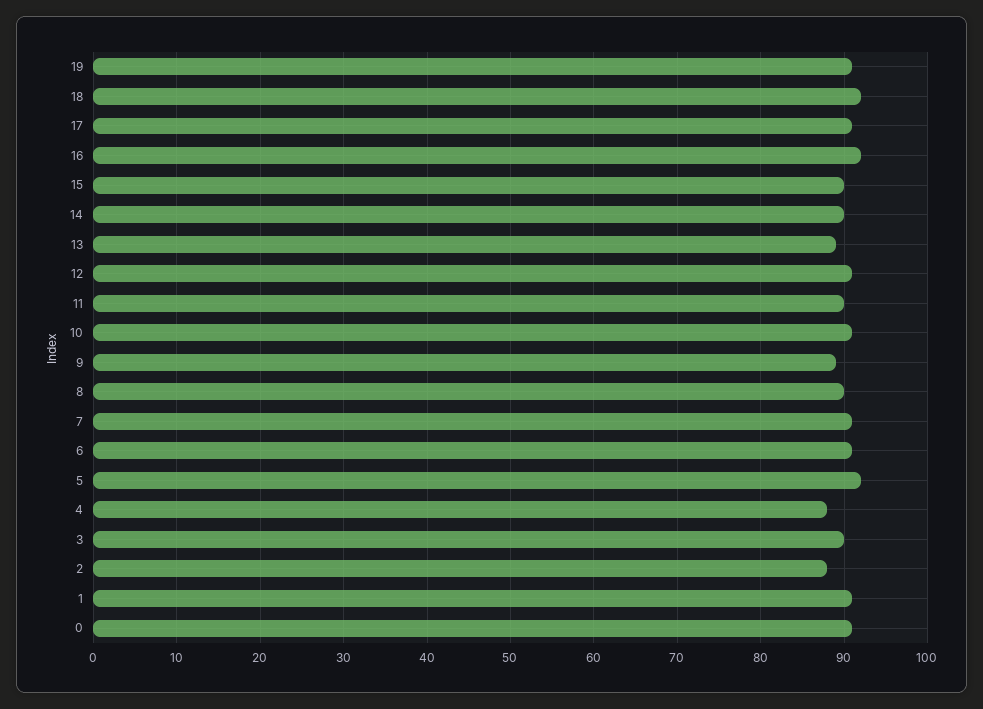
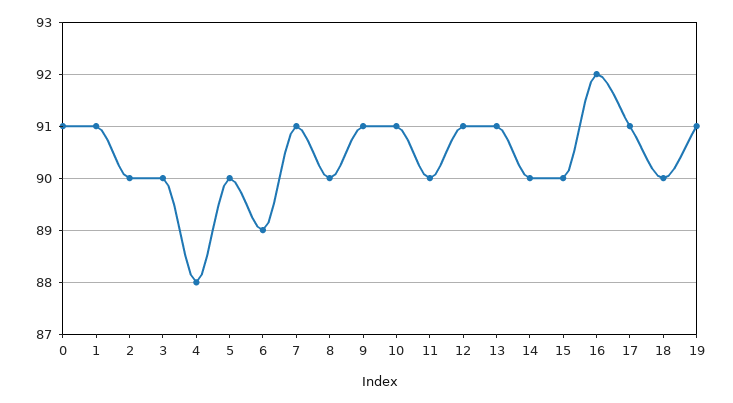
  {
    "19": 91,
-   "18": 92,
+   "18": 90,
    "17": 91,
    "16": 92,
    "15": 90,
    "14": 90,
-   "13": 89,
+   "13": 91,
    "12": 91,
    "11": 90,
    "10": 91,
-   "9": 89,
+   "9": 91,
    "8": 90,
    "7": 91,
-   "6": 91,
+   "6": 89,
-   "5": 92,
+   "5": 90,
    "4": 88,
    "3": 90,
-   "2": 88,
+   "2": 90,
    "1": 91,
    "0": 91
  }

